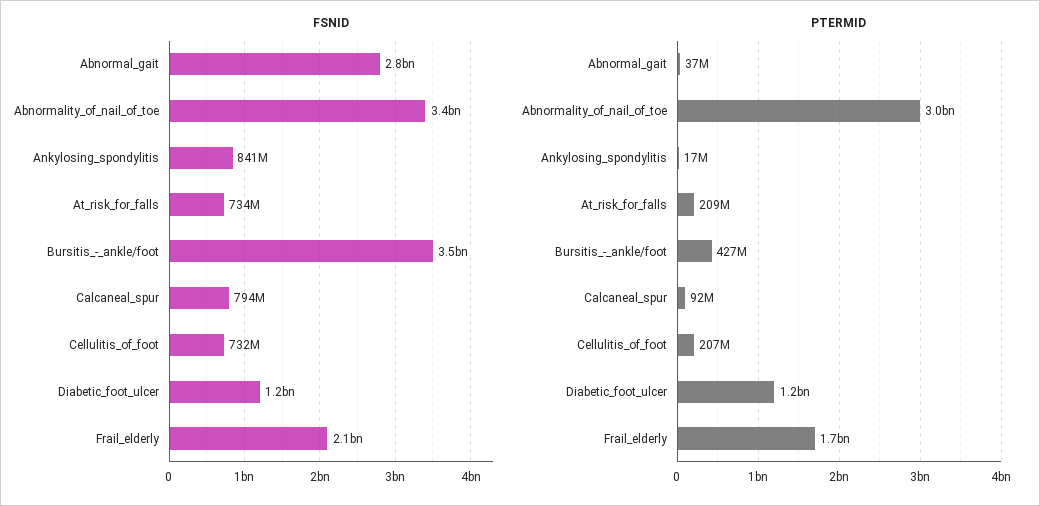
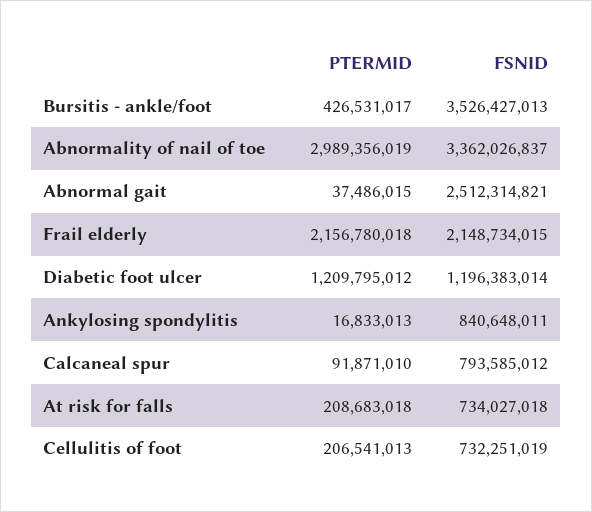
  {
    "FSNID": {
-     "Abnormal_gait": 2800000000,
+     "Abnormal_gait": 2512314821,
      "Abnormality_of_nail_of_toe": 3362026837,
      "Ankylosing_spondylitis": 840648011,
      "At_risk_for_falls": 734027018,
      "Bursitis_-_ankle/foot": 3526427013,
      "Calcaneal_spur": 793585012,
      "Cellulitis_of_foot": 732251019,
      "Diabetic_foot_ulcer": 1196383014,
      "Frail_elderly": 2148734015
    },
    "PTERMID": {
      "Abnormal_gait": 37486015,
      "Abnormality_of_nail_of_toe": 2989356019,
      "Ankylosing_spondylitis": 16833013,
      "At_risk_for_falls": 208683018,
      "Bursitis_-_ankle/foot": 426531017,
      "Calcaneal_spur": 91871010,
      "Cellulitis_of_foot": 206541013,
      "Diabetic_foot_ulcer": 1209795012,
-     "Frail_elderly": 1700000000
+     "Frail_elderly": 2156780018
    }
  }

